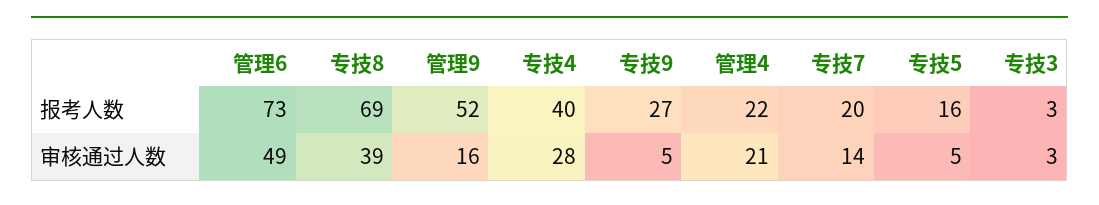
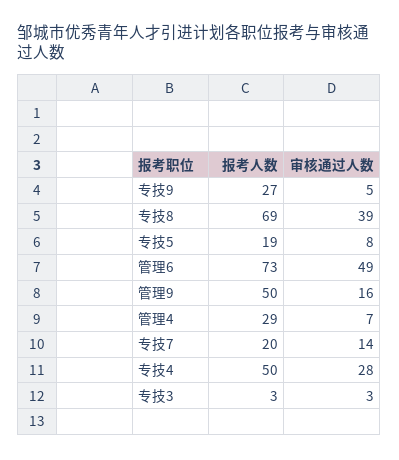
  {
    "管理6": {
      "报考人数": 73,
      "审核通过人数": 49
    },
    "专技8": {
      "报考人数": 69,
      "审核通过人数": 39
    },
    "管理9": {
-     "报考人数": 52,
+     "报考人数": 50,
      "审核通过人数": 16
    },
    "专技4": {
-     "报考人数": 40,
+     "报考人数": 50,
      "审核通过人数": 28
    },
    "专技9": {
      "报考人数": 27,
      "审核通过人数": 5
    },
    "管理4": {
-     "报考人数": 22,
+     "报考人数": 29,
-     "审核通过人数": 21
+     "审核通过人数": 7
    },
    "专技7": {
      "报考人数": 20,
      "审核通过人数": 14
    },
    "专技5": {
-     "报考人数": 16,
+     "报考人数": 19,
-     "审核通过人数": 5
+     "审核通过人数": 8
    },
    "专技3": {
      "报考人数": 3,
      "审核通过人数": 3
    }
  }

